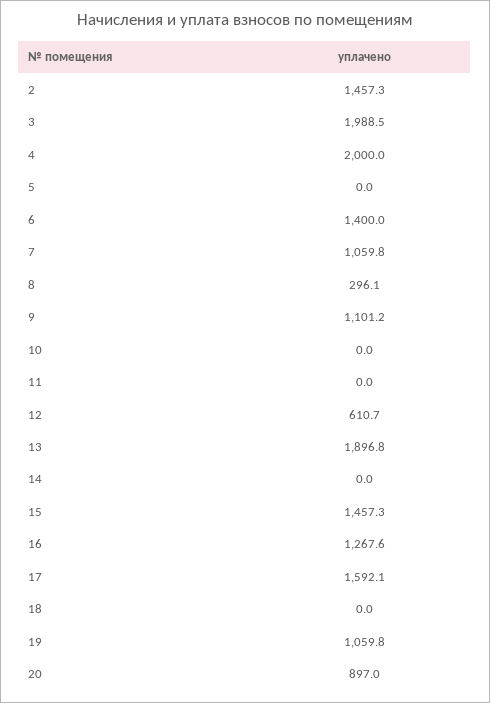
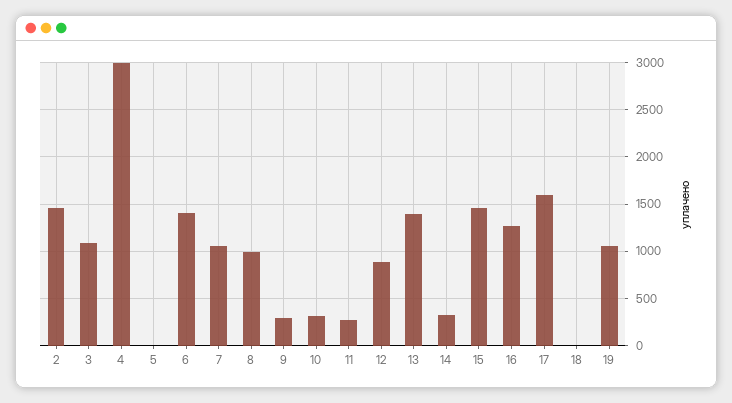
  {
    "2": 1457.3,
-   "3": 1988.5,
+   "3": 1100,
-   "4": 2000,
+   "4": 3000,
    "5": 0,
    "6": 1400,
    "7": 1059.8,
-   "8": 296.1,
+   "8": 1000,
-   "9": 1101.2,
+   "9": 300,
-   "10": 0,
+   "10": 300,
-   "11": 0,
+   "11": 300,
-   "12": 610.7,
+   "12": 900,
-   "13": 1896.8,
+   "13": 1400,
-   "14": 0,
+   "14": 300,
    "15": 1457.3,
    "16": 1267.6,
    "17": 1592.1,
    "18": 0,
-   "19": 1059.8,
+   "19": 1059.8
-   "20": 897
  }

